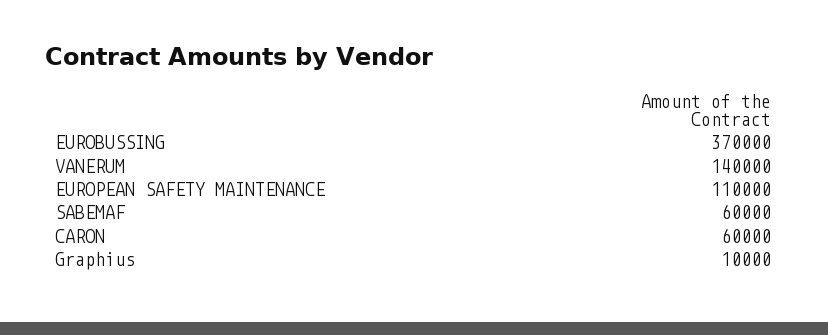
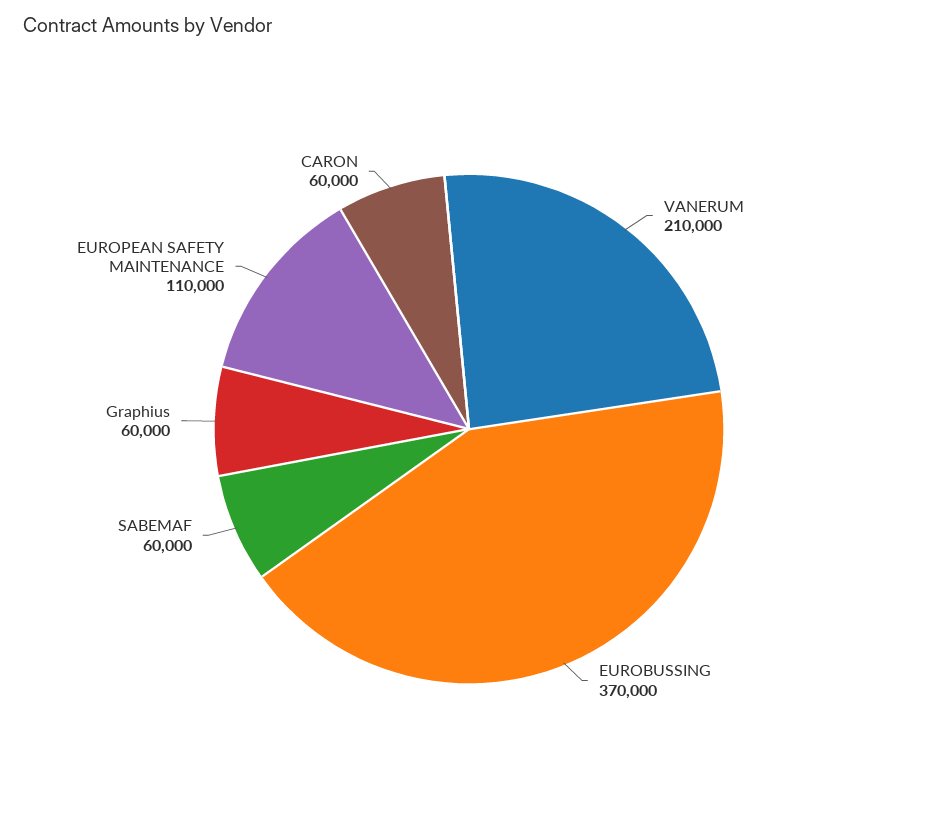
  {
    "EUROBUSSING": 370000,
-   "VANERUM": 140000,
+   "VANERUM": 210000,
    "EUROPEAN SAFETY MAINTENANCE": 110000,
    "SABEMAF": 60000,
    "CARON": 60000,
-   "Graphius": 10000
+   "Graphius": 60000
  }

